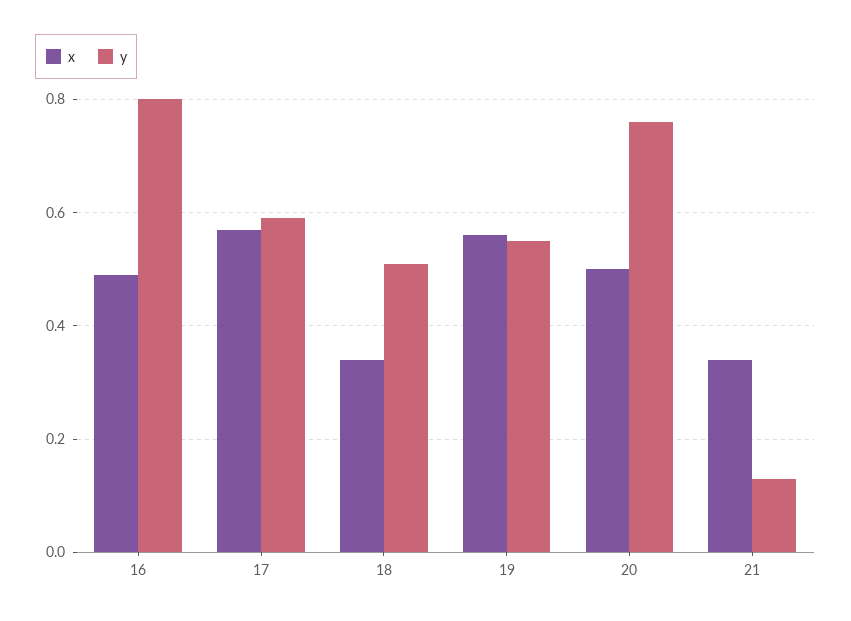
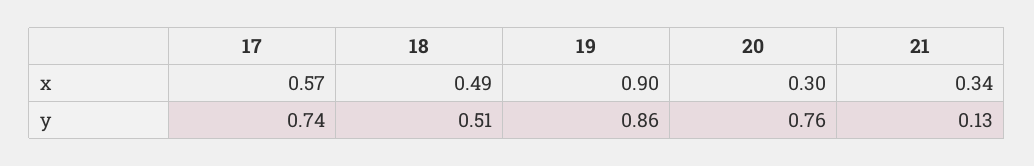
  {
    "x": {
-     "16": 0.5,
      "17": 0.57,
-     "18": 0.35,
+     "18": 0.49,
-     "19": 0.55,
+     "19": 0.9,
-     "20": 0.5,
+     "20": 0.3,
      "21": 0.34
    },
    "y": {
-     "16": 0.8,
-     "17": 0.6,
+     "17": 0.74,
      "18": 0.51,
-     "19": 0.55,
+     "19": 0.86,
      "20": 0.76,
      "21": 0.13
    }
  }

